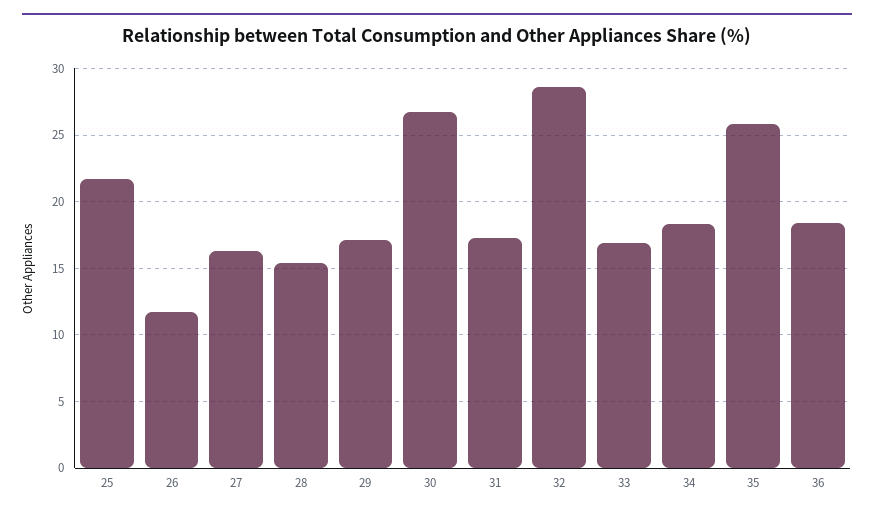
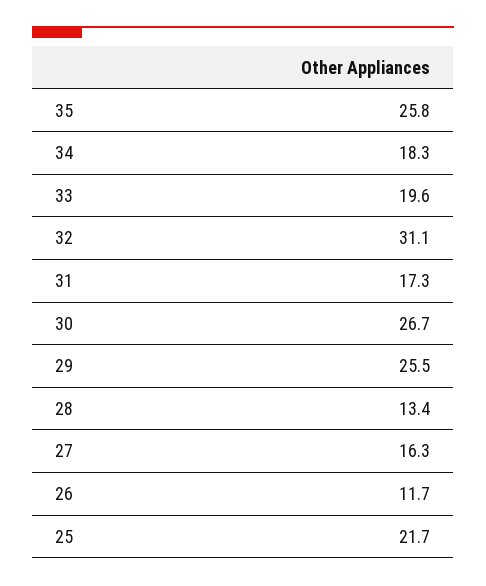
  {
    "25": 21.7,
    "26": 11.7,
    "27": 16.3,
-   "28": 15.5,
+   "28": 13.4,
-   "29": 17,
+   "29": 25.5,
    "30": 26.7,
    "31": 17.3,
-   "32": 28.5,
+   "32": 31.1,
-   "33": 17,
+   "33": 19.6,
    "34": 18.3,
-   "35": 25.8,
+   "35": 25.8
-   "36": 18.5
  }

